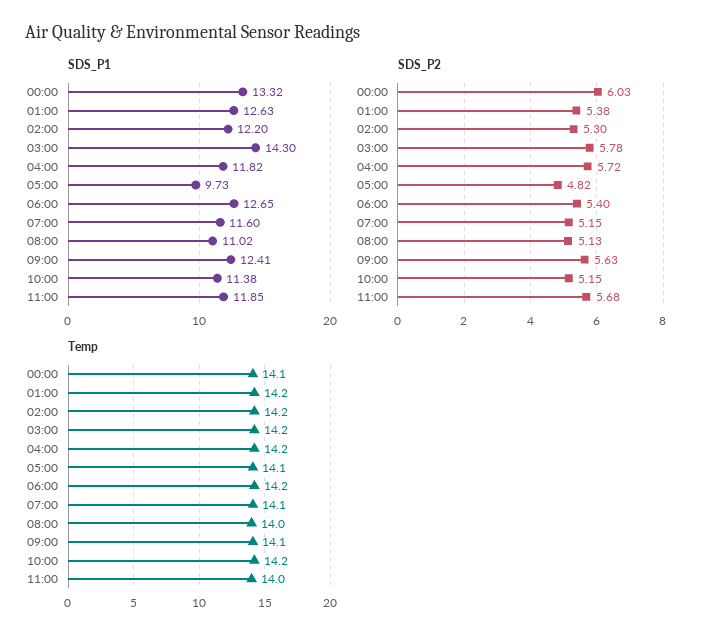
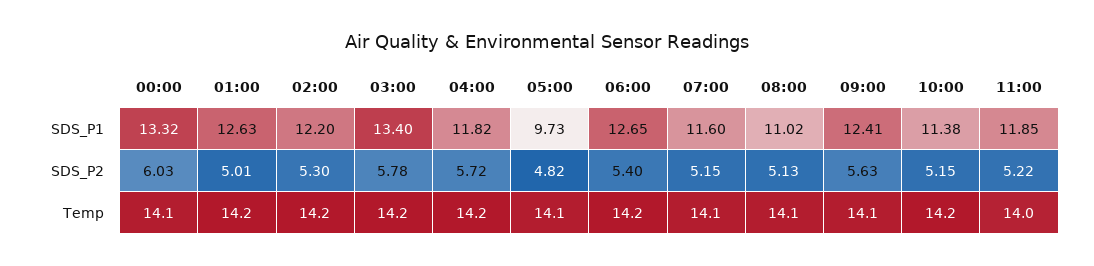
  {
    "SDS_P1": {
      "00:00": 13.32,
      "01:00": 12.63,
      "02:00": 12.2,
-     "03:00": 14.3,
+     "03:00": 13.4,
      "04:00": 11.82,
      "05:00": 9.73,
      "06:00": 12.65,
      "07:00": 11.6,
      "08:00": 11.02,
      "09:00": 12.41,
      "10:00": 11.38,
      "11:00": 11.85
    },
    "SDS_P2": {
      "00:00": 6.03,
-     "01:00": 5.38,
+     "01:00": 5.01,
      "02:00": 5.3,
      "03:00": 5.78,
      "04:00": 5.72,
      "05:00": 4.82,
      "06:00": 5.4,
      "07:00": 5.15,
      "08:00": 5.13,
      "09:00": 5.63,
      "10:00": 5.15,
-     "11:00": 5.68
+     "11:00": 5.22
    },
    "Temp": {
      "00:00": 14.1,
      "01:00": 14.2,
      "02:00": 14.2,
      "03:00": 14.2,
      "04:00": 14.2,
      "05:00": 14.1,
      "06:00": 14.2,
      "07:00": 14.1,
-     "08:00": 14,
+     "08:00": 14.1,
      "09:00": 14.1,
      "10:00": 14.2,
      "11:00": 14
    }
  }

